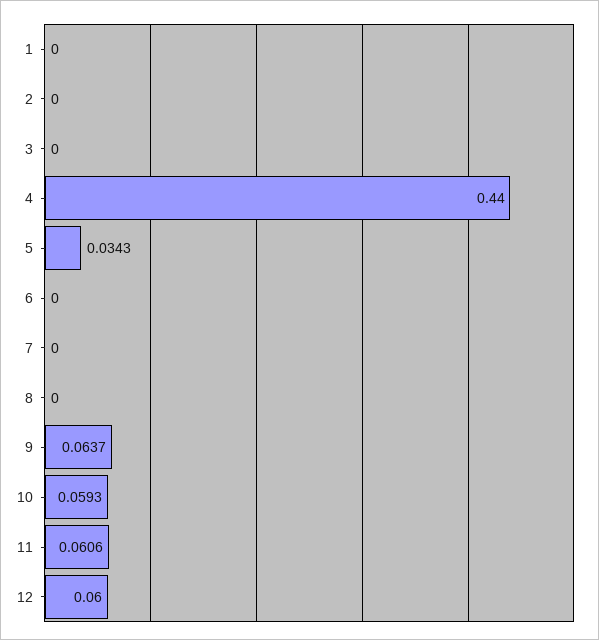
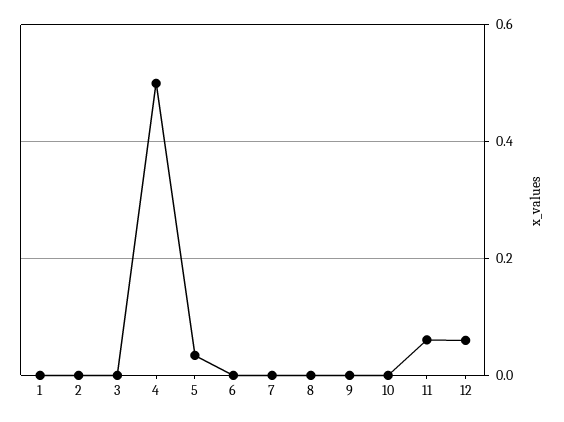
  {
    "1": 0,
    "2": 0,
    "3": 0,
-   "4": 0.44,
+   "4": 0.5,
    "5": 0.0343,
    "6": 0,
    "7": 0,
    "8": 0,
-   "9": 0.0637,
+   "9": 0,
-   "10": 0.0593,
+   "10": 0,
    "11": 0.0606,
    "12": 0.06
  }

